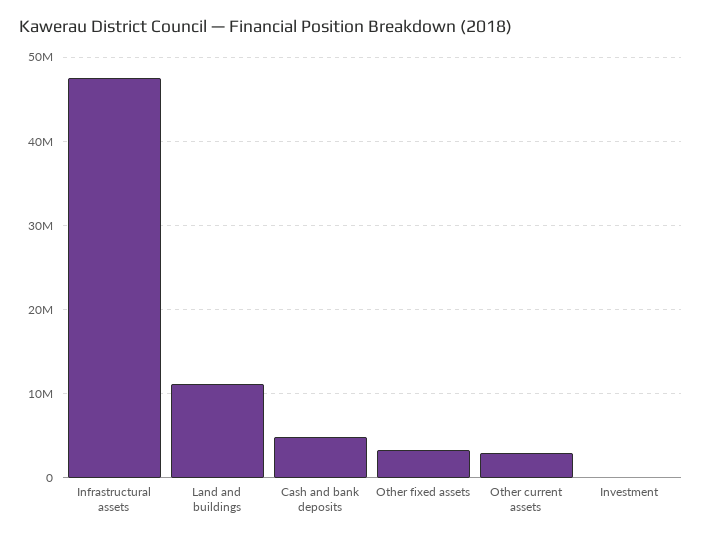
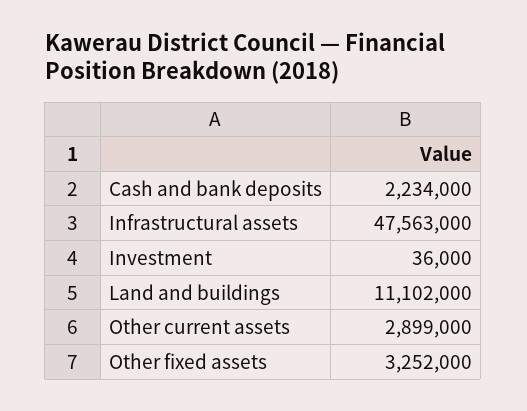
  {
    "Infrastructural assets": 47563000,
    "Land and buildings": 11102000,
-   "Cash and bank deposits": 5000000,
+   "Cash and bank deposits": 2234000,
    "Other fixed assets": 3252000,
    "Other current assets": 2899000,
    "Investment": 36000
  }

